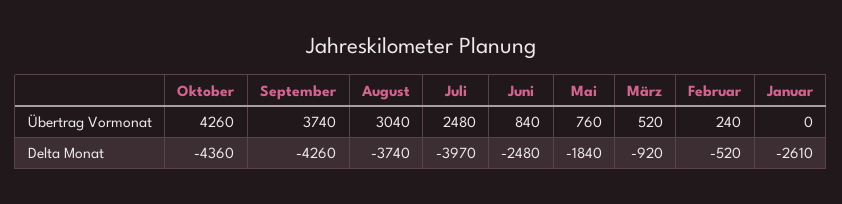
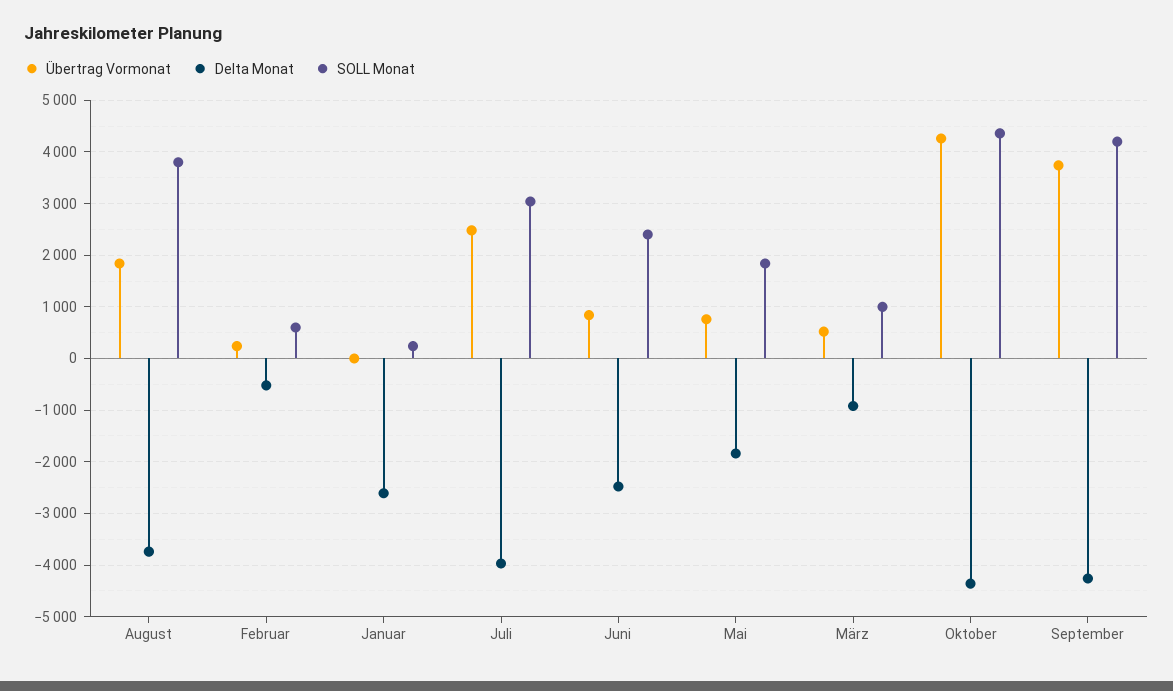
  {
    "Übertrag Vormonat": {
      "Oktober": 4260,
      "September": 3740,
-     "August": 3040,
+     "August": 1800,
      "Juli": 2480,
      "Juni": 840,
      "Mai": 760,
      "März": 520,
      "Februar": 240,
      "Januar": 0
    },
    "Delta Monat": {
      "Oktober": -4360,
      "September": -4260,
      "August": -3740,
      "Juli": -3970,
      "Juni": -2480,
      "Mai": -1840,
      "März": -920,
      "Februar": -520,
      "Januar": -2610
-   }
+   },
+   "SOLL Monat": {
+     "August": 3800,
+     "Februar": 600,
+     "Januar": 200,
+     "Juli": 3000,
+     "Juni": 2400,
+     "Mai": 1800,
+     "März": 1000,
+     "Oktober": 4400,
+     "September": 4200
+   }
  }

